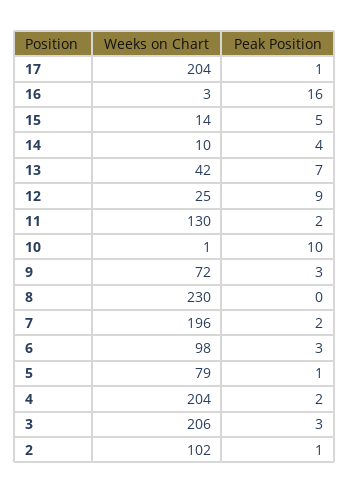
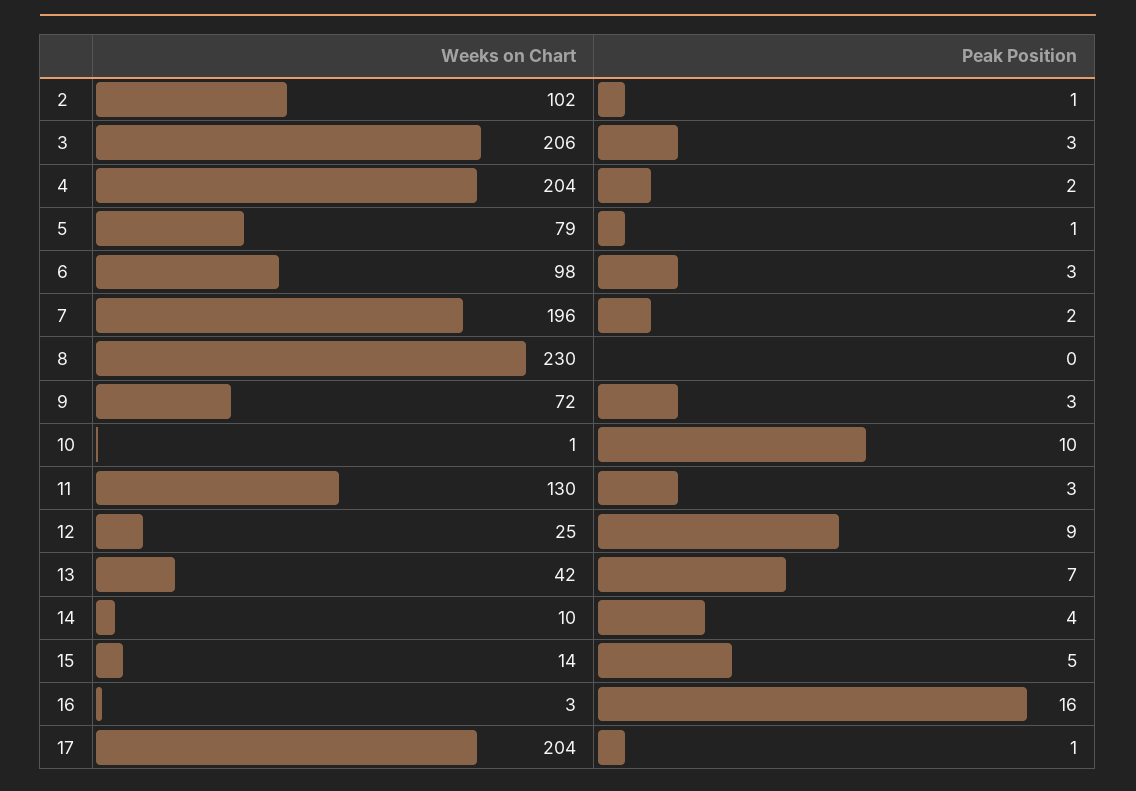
  {
    "Weeks on Chart": {
      "17": 204,
      "16": 3,
      "15": 14,
      "14": 10,
      "13": 42,
      "12": 25,
      "11": 130,
      "10": 1,
      "9": 72,
      "8": 230,
      "7": 196,
      "6": 98,
      "5": 79,
      "4": 204,
      "3": 206,
      "2": 102
    },
    "Peak Position": {
      "17": 1,
      "16": 16,
      "15": 5,
      "14": 4,
      "13": 7,
      "12": 9,
-     "11": 2,
+     "11": 3,
      "10": 10,
      "9": 3,
      "8": 0,
      "7": 2,
      "6": 3,
      "5": 1,
      "4": 2,
      "3": 3,
      "2": 1
    }
  }

